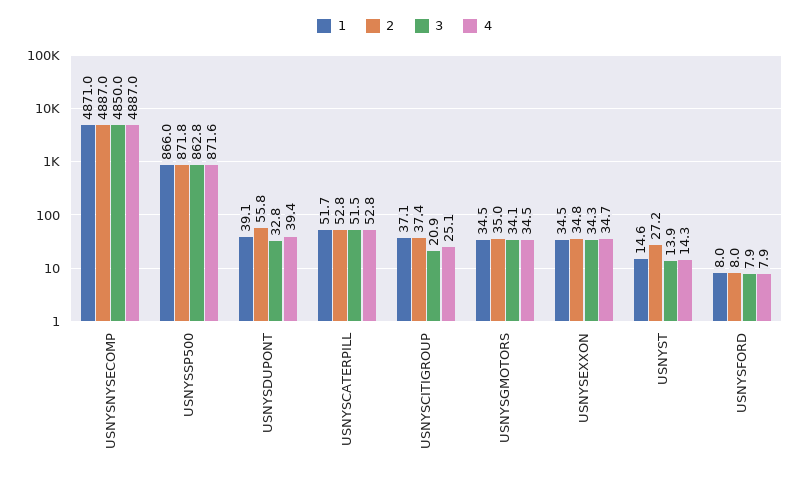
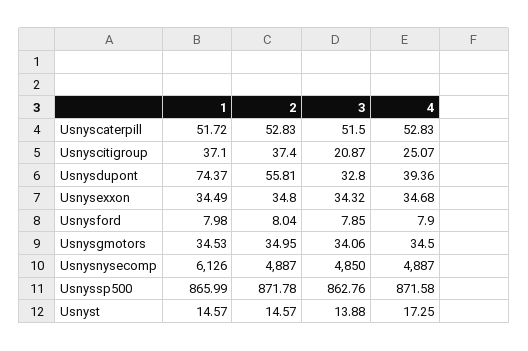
  {
    "1": {
-     "USNYSNYSECOMP": 4871,
+     "USNYSNYSECOMP": 6126,
      "USNYSSP500": 865.99,
-     "USNYSDUPONT": 39.1,
+     "USNYSDUPONT": 74.37,
      "USNYSCATERPILL": 51.72,
      "USNYSCITIGROUP": 37.1,
      "USNYSGMOTORS": 34.53,
      "USNYSEXXON": 34.49,
      "USNYST": 14.57,
      "USNYSFORD": 7.98
    },
    "2": {
      "USNYSNYSECOMP": 4887,
      "USNYSSP500": 871.78,
      "USNYSDUPONT": 55.81,
      "USNYSCATERPILL": 52.83,
      "USNYSCITIGROUP": 37.4,
      "USNYSGMOTORS": 34.95,
      "USNYSEXXON": 34.8,
-     "USNYST": 27.2,
+     "USNYST": 14.57,
      "USNYSFORD": 8.04
    },
    "3": {
      "USNYSNYSECOMP": 4850,
      "USNYSSP500": 862.76,
      "USNYSDUPONT": 32.8,
      "USNYSCATERPILL": 51.5,
      "USNYSCITIGROUP": 20.87,
      "USNYSGMOTORS": 34.06,
      "USNYSEXXON": 34.32,
      "USNYST": 13.88,
      "USNYSFORD": 7.85
    },
    "4": {
      "USNYSNYSECOMP": 4887,
      "USNYSSP500": 871.58,
      "USNYSDUPONT": 39.36,
      "USNYSCATERPILL": 52.83,
      "USNYSCITIGROUP": 25.07,
      "USNYSGMOTORS": 34.5,
      "USNYSEXXON": 34.68,
-     "USNYST": 14.3,
+     "USNYST": 17.25,
      "USNYSFORD": 7.9
    }
  }

